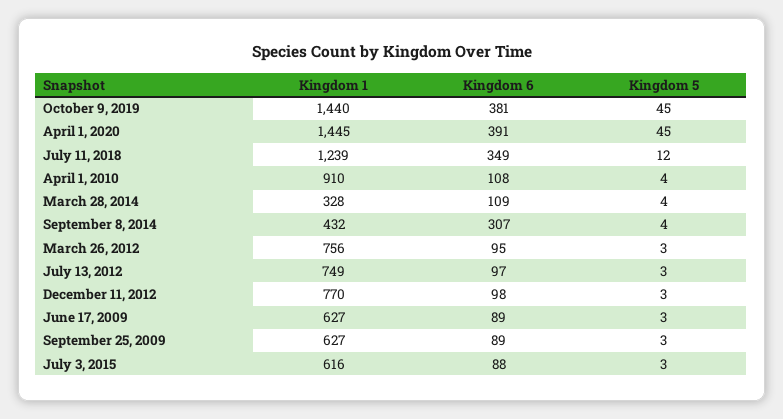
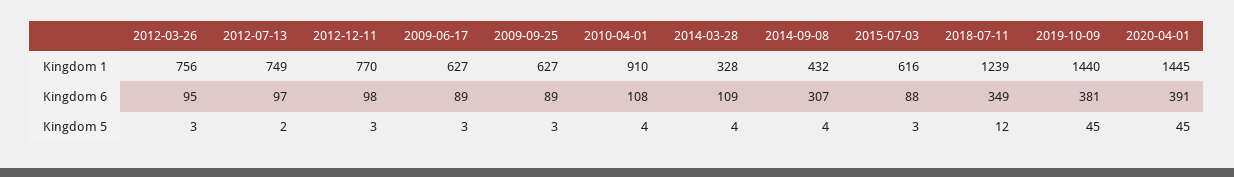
  {
    "Kingdom 1": {
      "October 9, 2019": 1440,
      "April 1, 2020": 1445,
      "July 11, 2018": 1239,
      "April 1, 2010": 910,
      "March 28, 2014": 328,
      "September 8, 2014": 432,
      "March 26, 2012": 756,
      "July 13, 2012": 749,
      "December 11, 2012": 770,
      "June 17, 2009": 627,
      "September 25, 2009": 627,
      "July 3, 2015": 616
    },
    "Kingdom 6": {
      "October 9, 2019": 381,
      "April 1, 2020": 391,
      "July 11, 2018": 349,
      "April 1, 2010": 108,
      "March 28, 2014": 109,
      "September 8, 2014": 307,
      "March 26, 2012": 95,
      "July 13, 2012": 97,
      "December 11, 2012": 98,
      "June 17, 2009": 89,
      "September 25, 2009": 89,
      "July 3, 2015": 88
    },
    "Kingdom 5": {
      "October 9, 2019": 45,
      "April 1, 2020": 45,
      "July 11, 2018": 12,
      "April 1, 2010": 4,
      "March 28, 2014": 4,
      "September 8, 2014": 4,
      "March 26, 2012": 3,
-     "July 13, 2012": 3,
+     "July 13, 2012": 2,
      "December 11, 2012": 3,
      "June 17, 2009": 3,
      "September 25, 2009": 3,
      "July 3, 2015": 3
    }
  }

